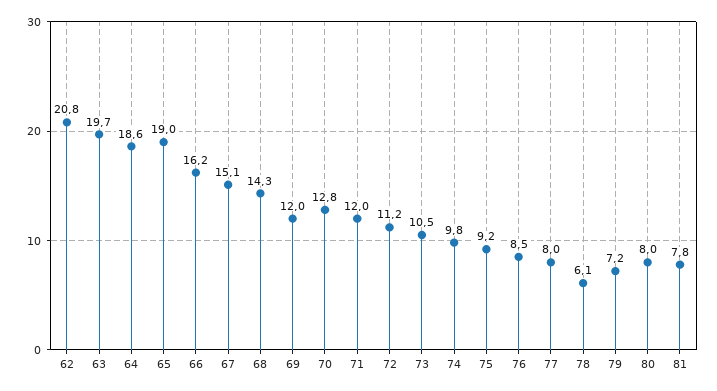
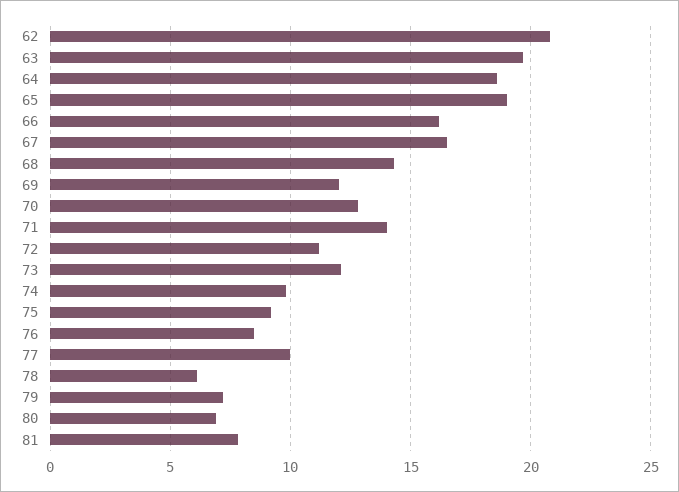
  {
    "62": 20.8,
    "63": 19.7,
    "64": 18.6,
    "65": 19,
    "66": 16.2,
-   "67": 15.1,
+   "67": 16.5,
    "68": 14.3,
    "69": 12,
    "70": 12.8,
-   "71": 12,
+   "71": 14,
    "72": 11.2,
-   "73": 10.5,
+   "73": 12,
    "74": 9.8,
    "75": 9.2,
    "76": 8.5,
-   "77": 8,
+   "77": 10,
    "78": 6.1,
    "79": 7.2,
-   "80": 8,
+   "80": 7,
    "81": 7.8
  }

